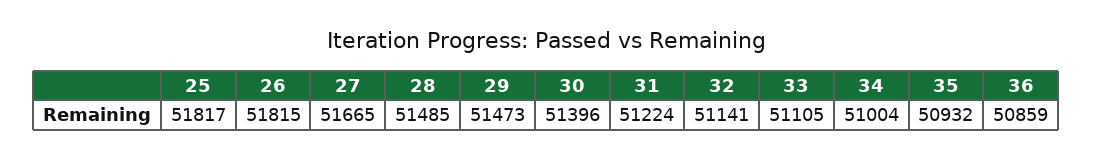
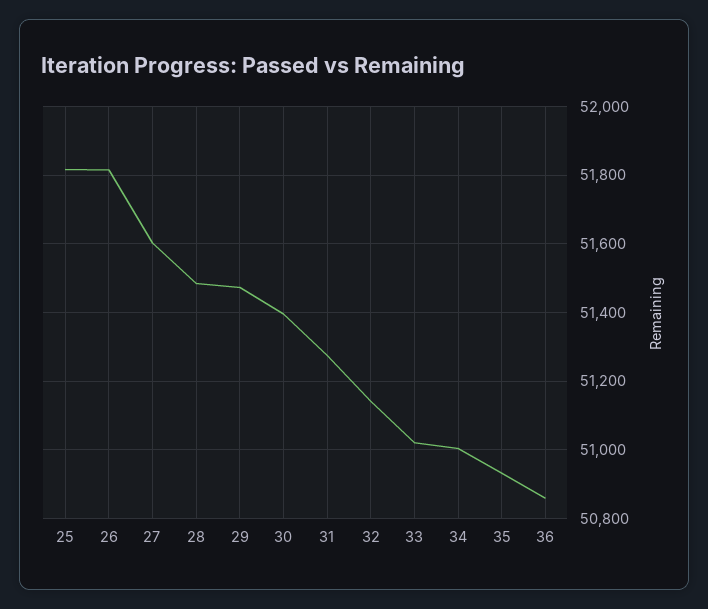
  {
    "25": 51817,
    "26": 51815,
-   "27": 51665,
+   "27": 51600,
    "28": 51485,
    "29": 51473,
    "30": 51396,
-   "31": 51224,
+   "31": 51280,
    "32": 51141,
-   "33": 51105,
+   "33": 51020,
    "34": 51004,
    "35": 50932,
    "36": 50859
  }

